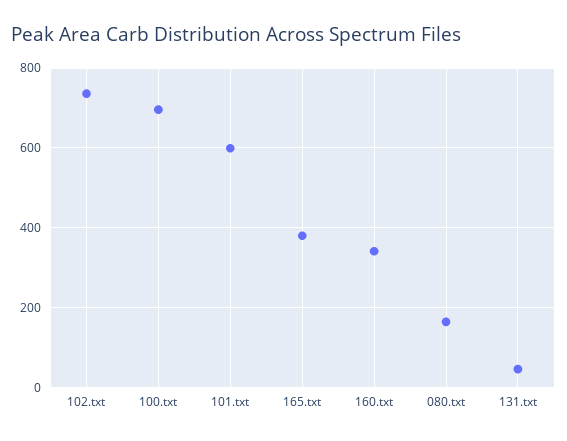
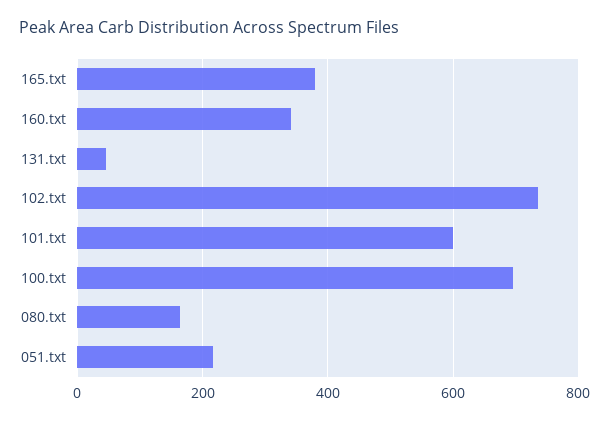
  {
    "102.txt": 740,
    "100.txt": 700,
    "101.txt": 600,
    "165.txt": 380,
    "160.txt": 340,
    "080.txt": 160,
-   "131.txt": 40
+   "131.txt": 40,
+   "051.txt": 220
  }

